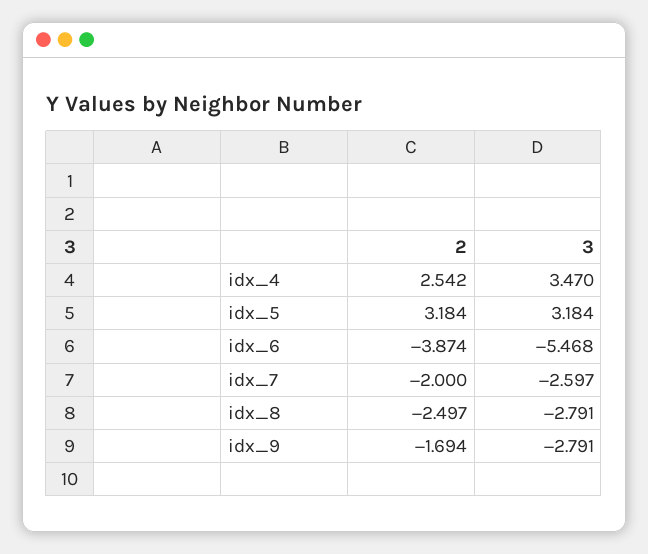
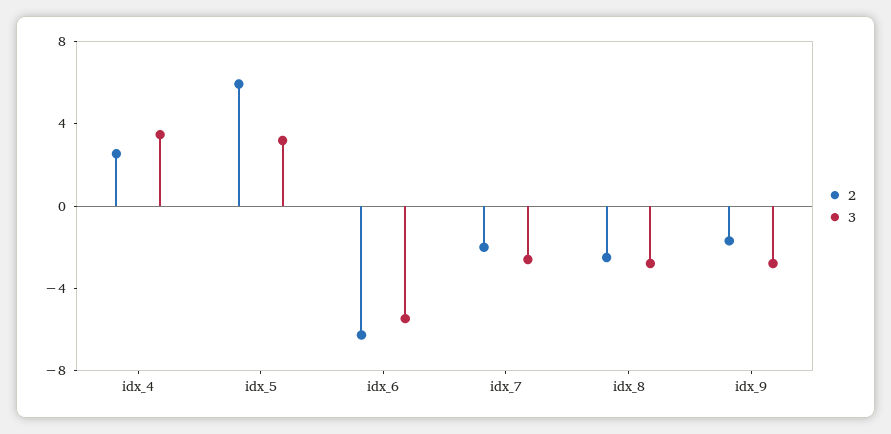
  {
    "2": {
      "idx_4": 2.542,
-     "idx_5": 3.184,
+     "idx_5": 6,
-     "idx_6": -3.874,
+     "idx_6": -6,
      "idx_7": -2,
      "idx_8": -2.497,
      "idx_9": -1.694
    },
    "3": {
      "idx_4": 3.47,
      "idx_5": 3.184,
      "idx_6": -5.468,
      "idx_7": -2.597,
      "idx_8": -2.791,
      "idx_9": -2.791
    }
  }

